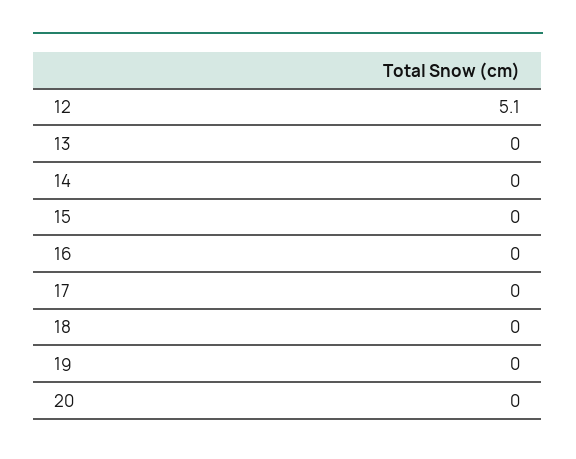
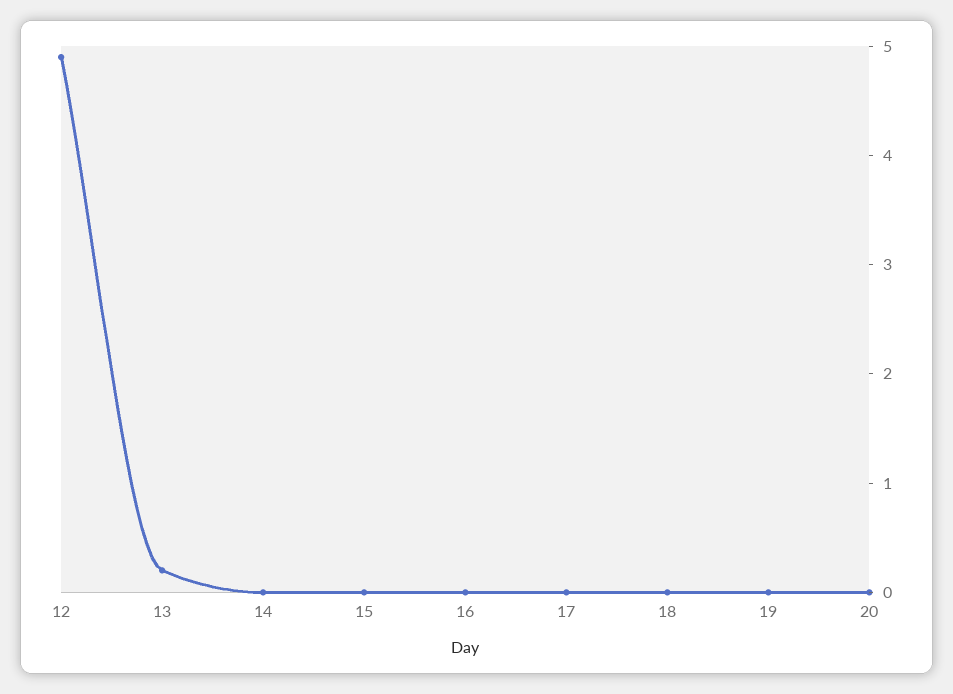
  {
-   "12": 5.1,
+   "12": 4.9,
-   "13": 0,
+   "13": 0.2,
    "14": 0,
    "15": 0,
    "16": 0,
    "17": 0,
    "18": 0,
    "19": 0,
    "20": 0
  }

